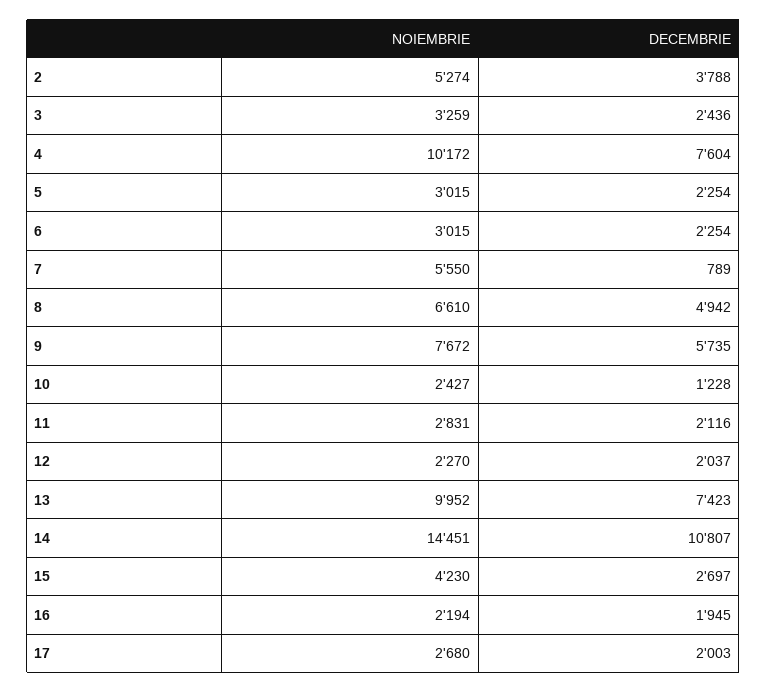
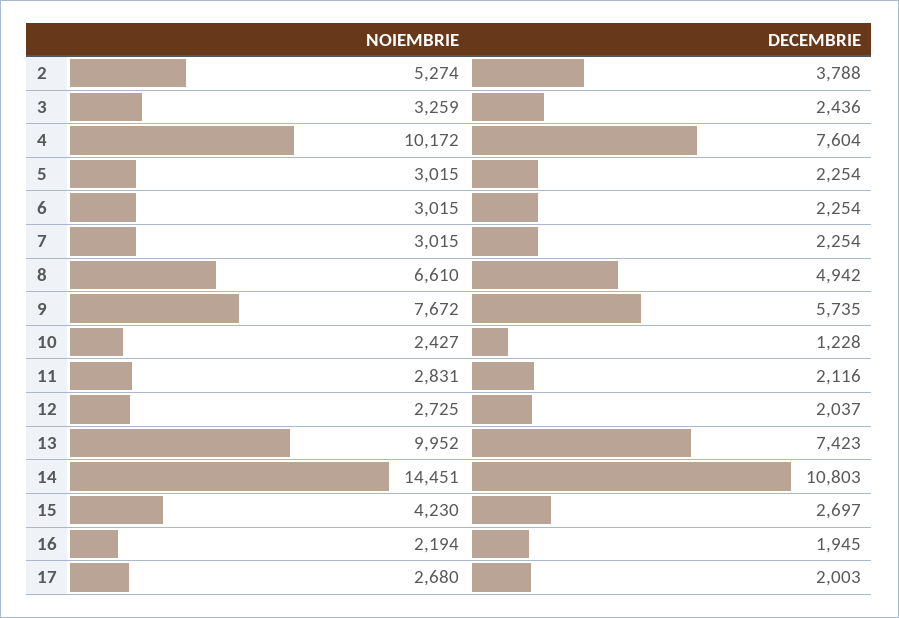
  {
    "NOIEMBRIE": {
      "2": 5274,
      "3": 3259,
      "4": 10172,
      "5": 3015,
      "6": 3015,
-     "7": 5550,
+     "7": 3015,
      "8": 6610,
      "9": 7672,
      "10": 2427,
      "11": 2831,
-     "12": 2270,
+     "12": 2725,
      "13": 9952,
      "14": 14451,
      "15": 4230,
      "16": 2194,
      "17": 2680
    },
    "DECEMBRIE": {
      "2": 3788,
      "3": 2436,
      "4": 7604,
      "5": 2254,
      "6": 2254,
-     "7": 789,
+     "7": 2254,
      "8": 4942,
      "9": 5735,
      "10": 1228,
      "11": 2116,
      "12": 2037,
      "13": 7423,
-     "14": 10807,
+     "14": 10803,
      "15": 2697,
      "16": 1945,
      "17": 2003
    }
  }

